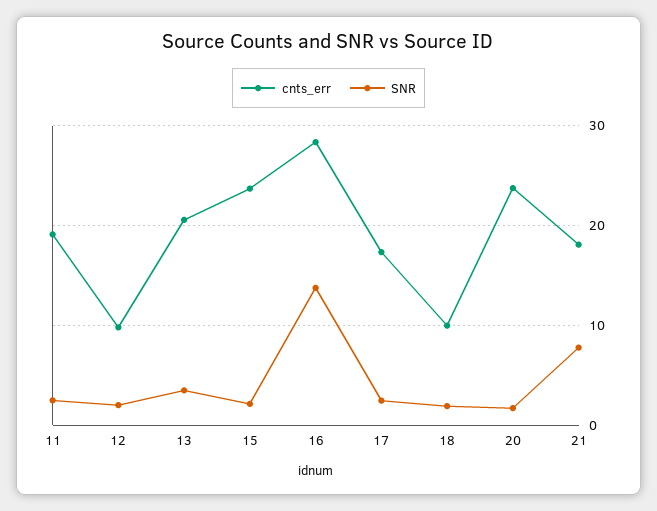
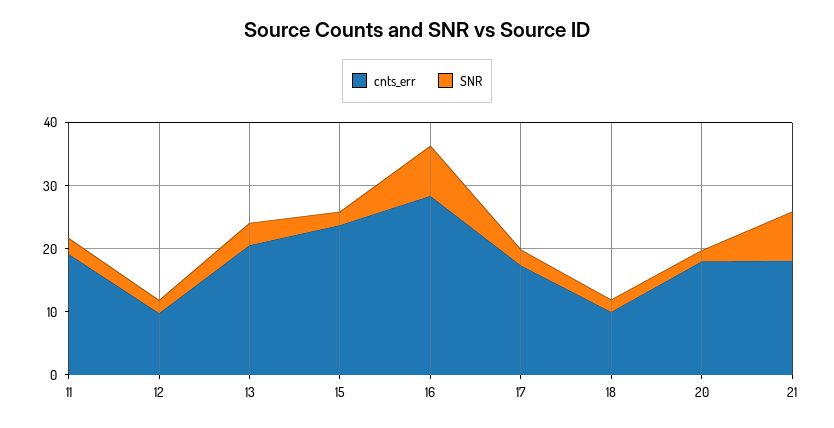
  {
    "cnts_err": {
      "11": 19,
      "12": 10,
      "13": 21,
      "15": 24,
      "16": 28,
      "17": 17,
      "18": 10,
-     "20": 24,
+     "20": 18,
      "21": 18
    },
    "SNR": {
      "11": 2,
      "12": 2,
      "13": 3,
      "15": 2,
-     "16": 14,
+     "16": 8,
      "17": 2,
      "18": 2,
      "20": 2,
      "21": 8
    }
  }

